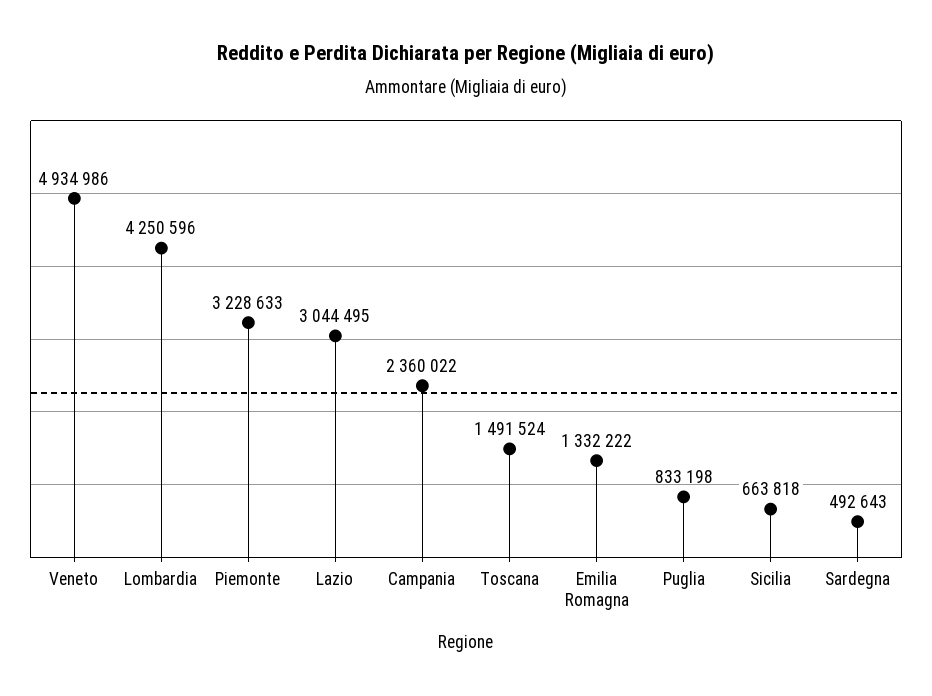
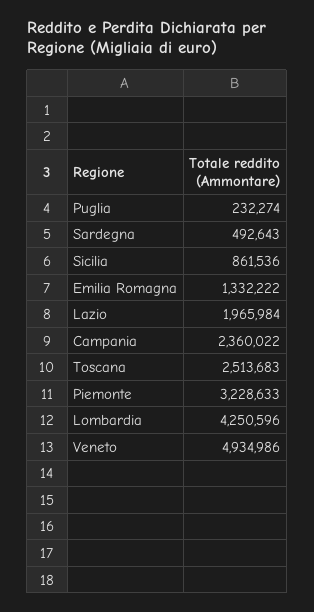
  {
    "Veneto": 4934986,
    "Lombardia": 4250596,
    "Piemonte": 3228633,
-   "Lazio": 3044495,
+   "Lazio": 1965984,
    "Campania": 2360022,
-   "Toscana": 1491524,
+   "Toscana": 2513683,
    "Emilia Romagna": 1332222,
-   "Puglia": 833198,
+   "Puglia": 232274,
-   "Sicilia": 663818,
+   "Sicilia": 861536,
    "Sardegna": 492643
  }

